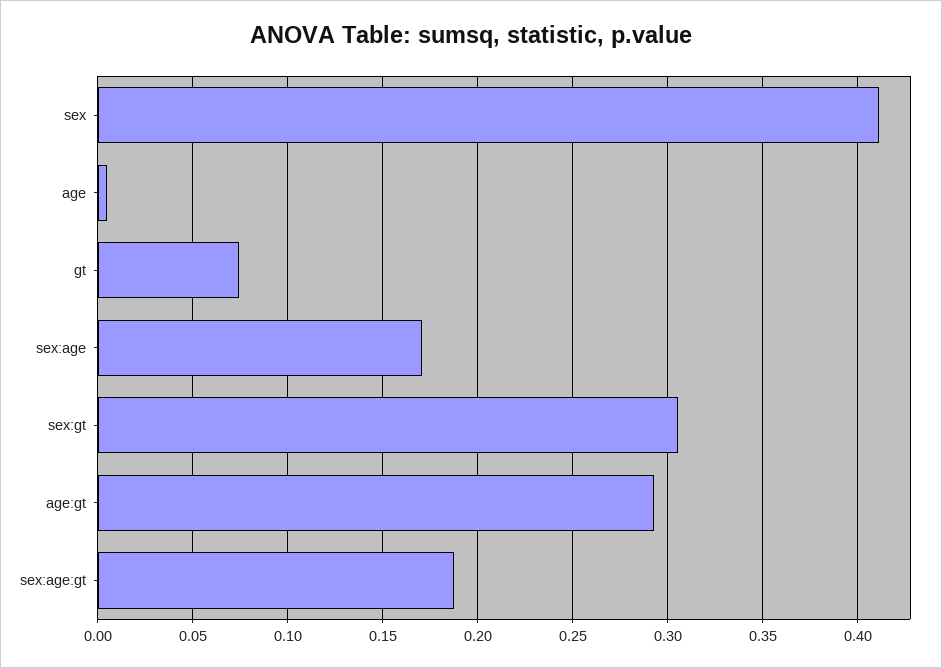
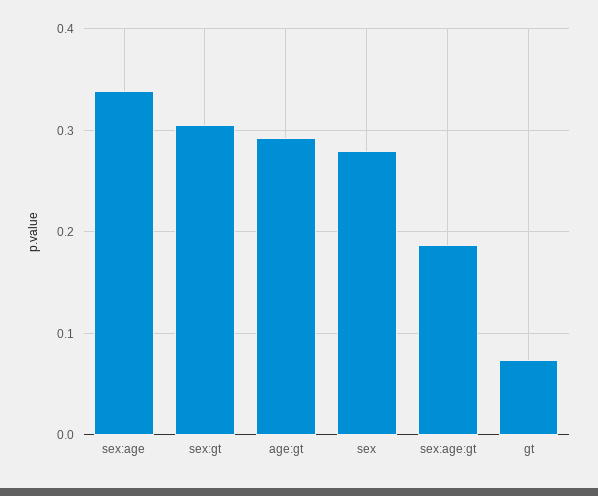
  {
-   "sex": 0.41,
+   "sex": 0.28,
-   "age": 0.005,
    "gt": 0.075,
-   "sex:age": 0.17,
+   "sex:age": 0.34,
    "sex:gt": 0.305,
    "age:gt": 0.295,
    "sex:age:gt": 0.19
  }

